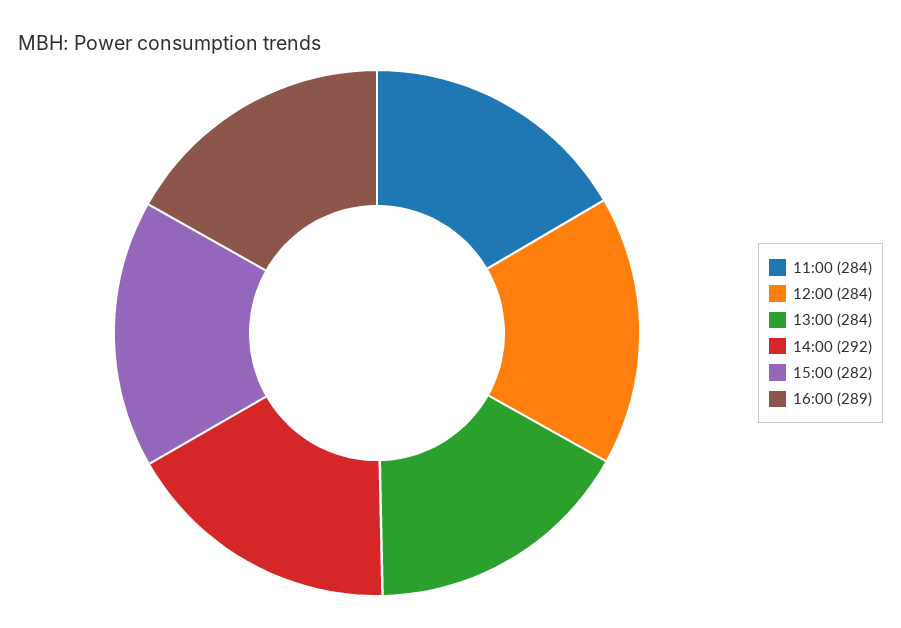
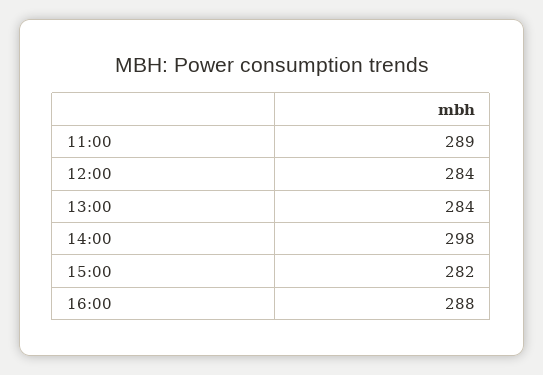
  {
-   "11:00": 284,
+   "11:00": 289,
    "12:00": 284,
    "13:00": 284,
-   "14:00": 292,
+   "14:00": 298,
    "15:00": 282,
-   "16:00": 289
+   "16:00": 288
  }

